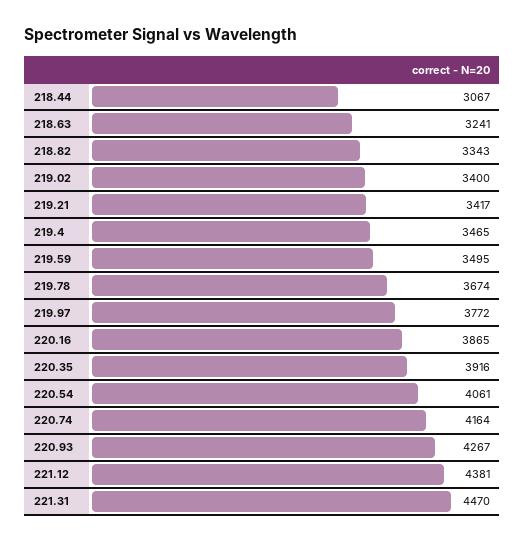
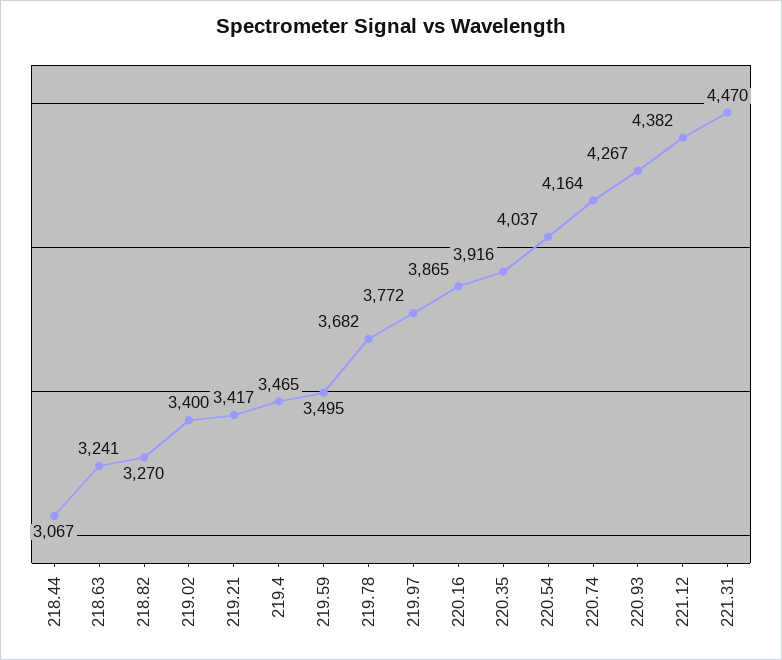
  {
    "218.44": 3067,
    "218.63": 3241,
-   "218.82": 3343,
+   "218.82": 3270,
    "219.02": 3400,
    "219.21": 3417,
    "219.4": 3465,
    "219.59": 3495,
-   "219.78": 3674,
+   "219.78": 3682,
    "219.97": 3772,
    "220.16": 3865,
    "220.35": 3916,
-   "220.54": 4061,
+   "220.54": 4037,
    "220.74": 4164,
    "220.93": 4267,
-   "221.12": 4381,
+   "221.12": 4382,
    "221.31": 4470
  }

